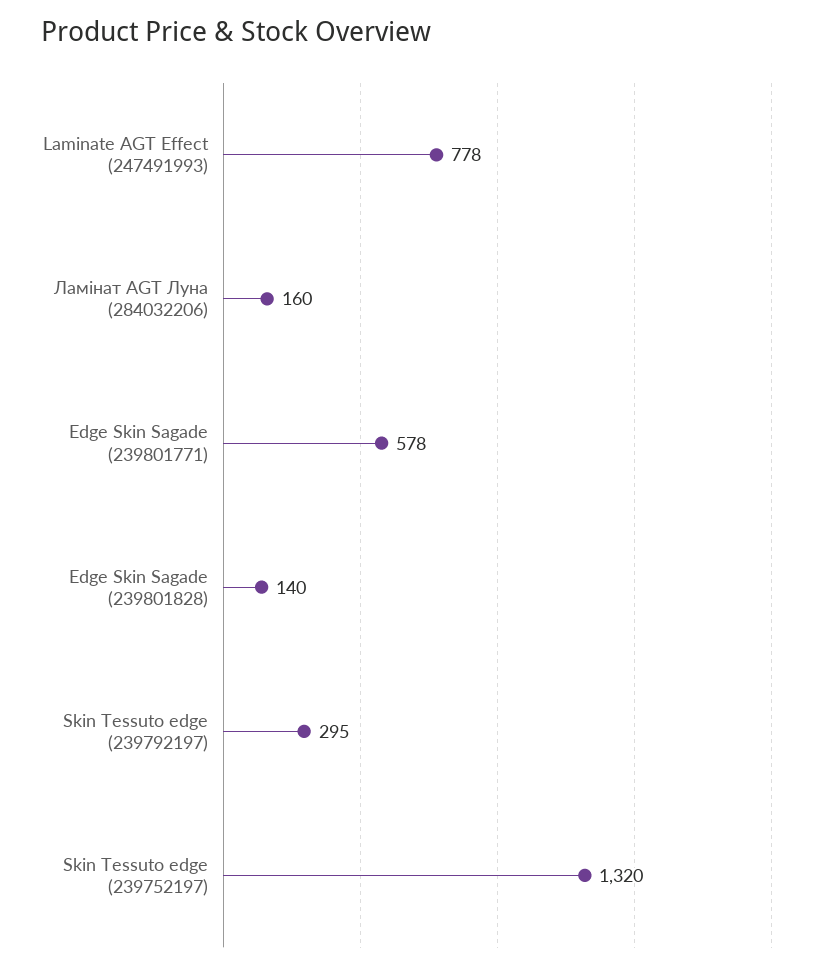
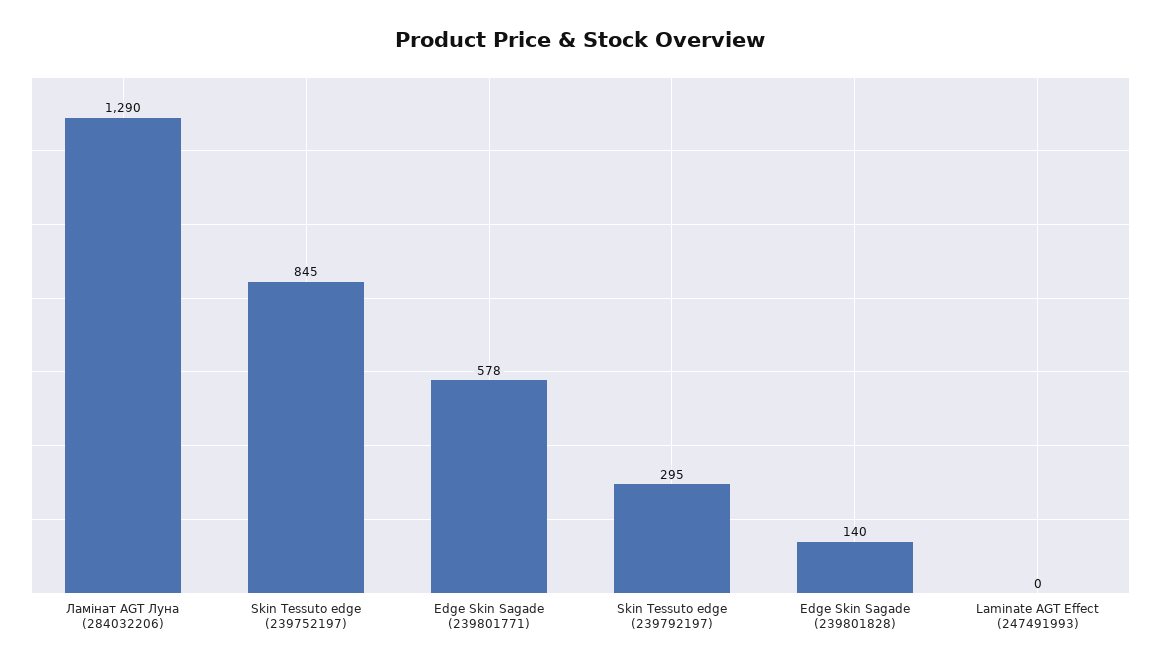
  {
-   "Laminate AGT Effect (247491993)": 778,
+   "Laminate AGT Effect (247491993)": 0,
-   "Ламінат AGT Луна (284032206)": 160,
+   "Ламінат AGT Луна (284032206)": 1290,
    "Edge Skin Sagade (239801771)": 578,
    "Edge Skin Sagade (239801828)": 140,
    "Skin Tessuto edge (239792197)": 295,
-   "Skin Tessuto edge (239752197)": 1320
+   "Skin Tessuto edge (239752197)": 845
  }

